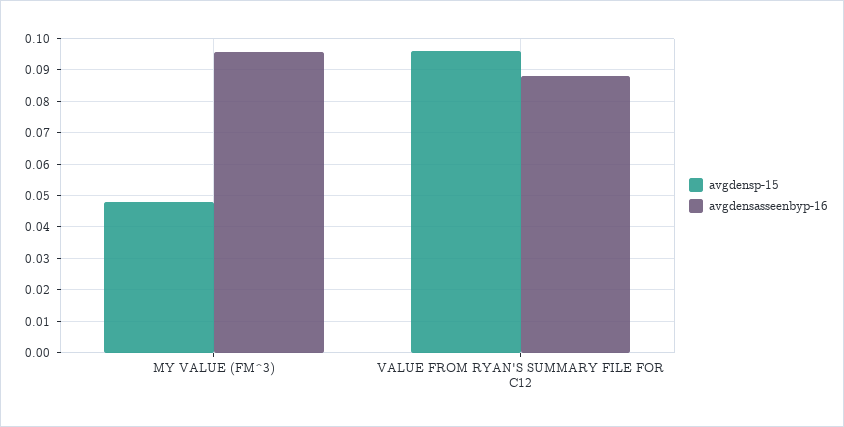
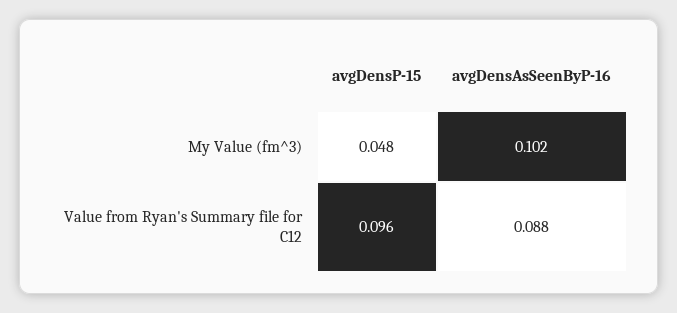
  {
    "avgdensp-15": {
      "MY VALUE (FM^3)": 0.048,
      "VALUE FROM RYAN'S SUMMARY FILE FOR C12": 0.096
    },
    "avgdensasseenbyp-16": {
-     "MY VALUE (FM^3)": 0.096,
+     "MY VALUE (FM^3)": 0.102,
      "VALUE FROM RYAN'S SUMMARY FILE FOR C12": 0.088
    }
  }

